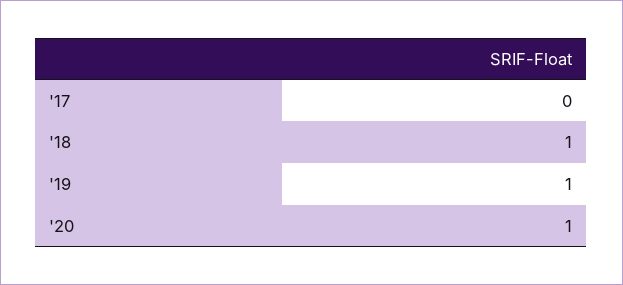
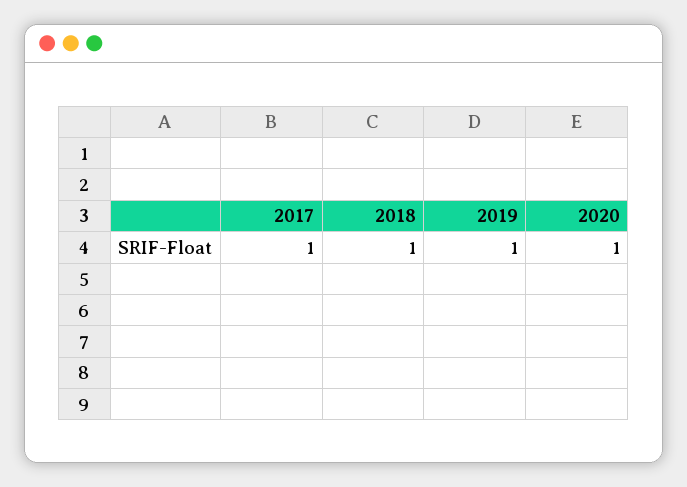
  {
-   "'17": 0,
+   "'17": 1,
    "'18": 1,
    "'19": 1,
    "'20": 1
  }

